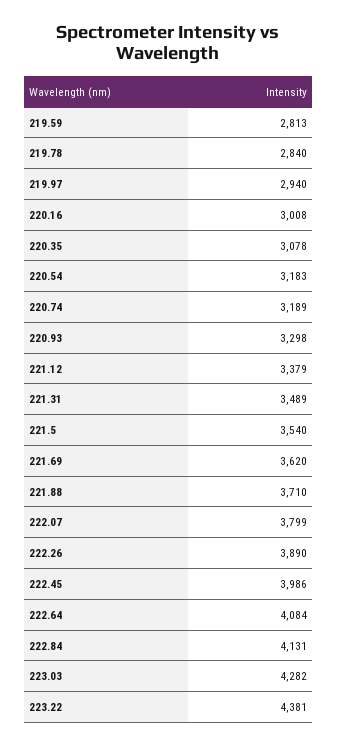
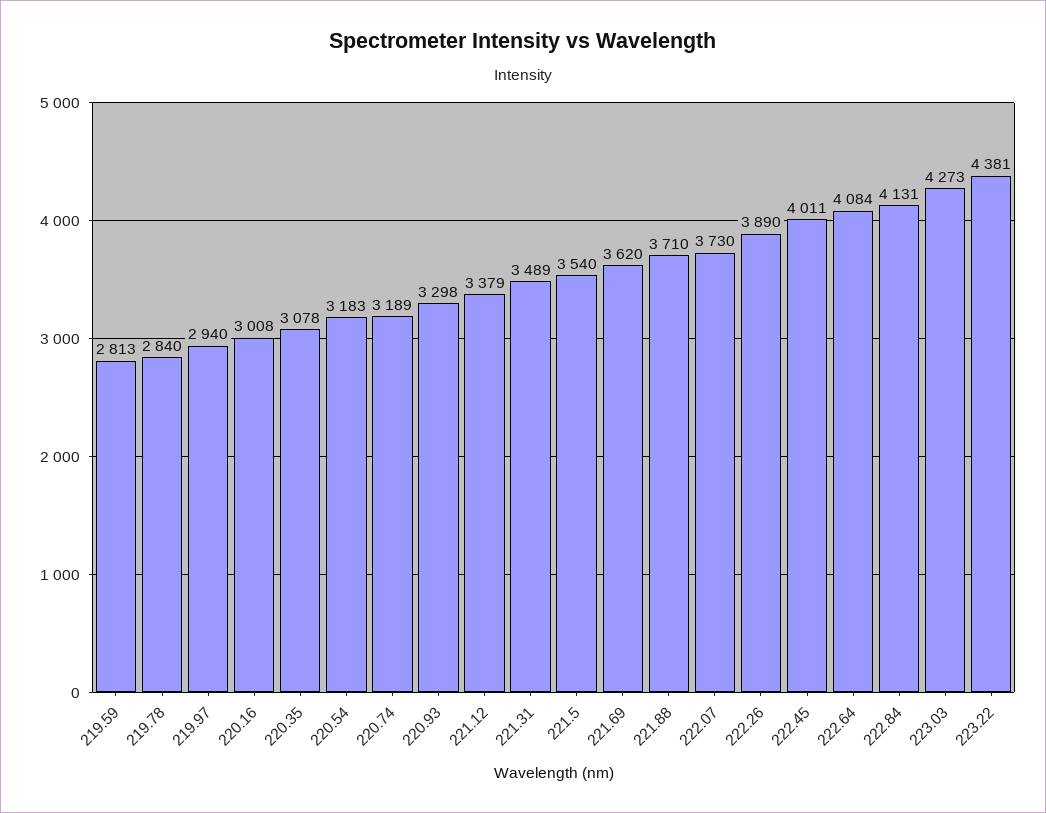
  {
    "219.59": 2813,
    "219.78": 2840,
    "219.97": 2940,
    "220.16": 3008,
    "220.35": 3078,
    "220.54": 3183,
    "220.74": 3189,
    "220.93": 3298,
    "221.12": 3379,
    "221.31": 3489,
    "221.5": 3540,
    "221.69": 3620,
    "221.88": 3710,
-   "222.07": 3799,
+   "222.07": 3730,
    "222.26": 3890,
-   "222.45": 3986,
+   "222.45": 4011,
    "222.64": 4084,
    "222.84": 4131,
-   "223.03": 4282,
+   "223.03": 4273,
    "223.22": 4381
  }

